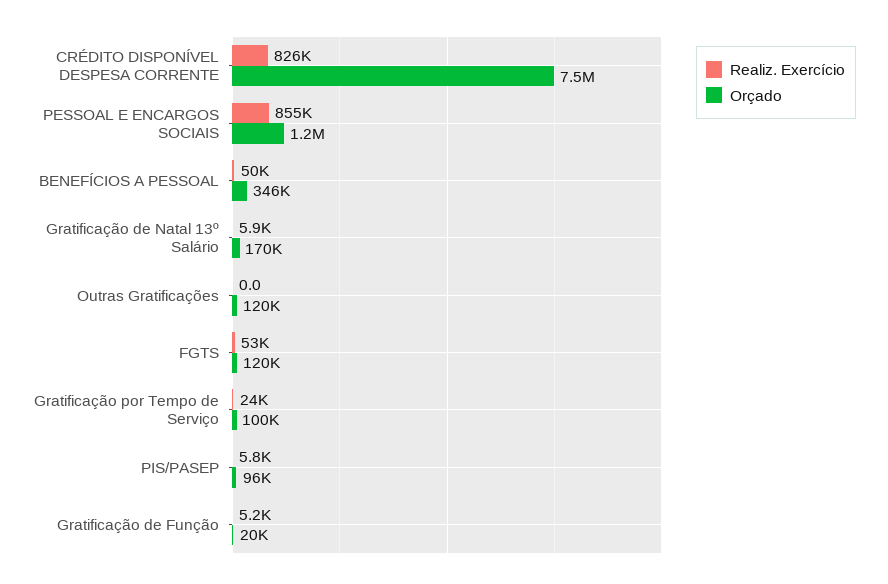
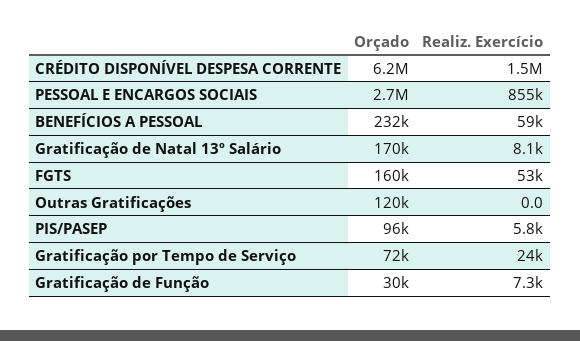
  {
    "Realiz. Exercício": {
-     "CRÉDITO DISPONÍVEL DESPESA CORRENTE": 826000,
+     "CRÉDITO DISPONÍVEL DESPESA CORRENTE": 1500000,
      "PESSOAL E ENCARGOS SOCIAIS": 855000,
-     "BENEFÍCIOS A PESSOAL": 50000,
+     "BENEFÍCIOS A PESSOAL": 59000,
-     "Gratificação de Natal 13º Salário": 5900,
+     "Gratificação de Natal 13º Salário": 8100,
      "Outras Gratificações": 0,
      "FGTS": 53000,
      "Gratificação por Tempo de Serviço": 24000,
      "PIS/PASEP": 5800,
-     "Gratificação de Função": 5200
+     "Gratificação de Função": 7300
    },
    "Orçado": {
-     "CRÉDITO DISPONÍVEL DESPESA CORRENTE": 7500000,
+     "CRÉDITO DISPONÍVEL DESPESA CORRENTE": 6200000,
-     "PESSOAL E ENCARGOS SOCIAIS": 1200000,
+     "PESSOAL E ENCARGOS SOCIAIS": 2700000,
-     "BENEFÍCIOS A PESSOAL": 346000,
+     "BENEFÍCIOS A PESSOAL": 232000,
      "Gratificação de Natal 13º Salário": 170000,
      "Outras Gratificações": 120000,
-     "FGTS": 120000,
+     "FGTS": 160000,
-     "Gratificação por Tempo de Serviço": 100000,
+     "Gratificação por Tempo de Serviço": 72000,
      "PIS/PASEP": 96000,
-     "Gratificação de Função": 20000
+     "Gratificação de Função": 30000
    }
  }

